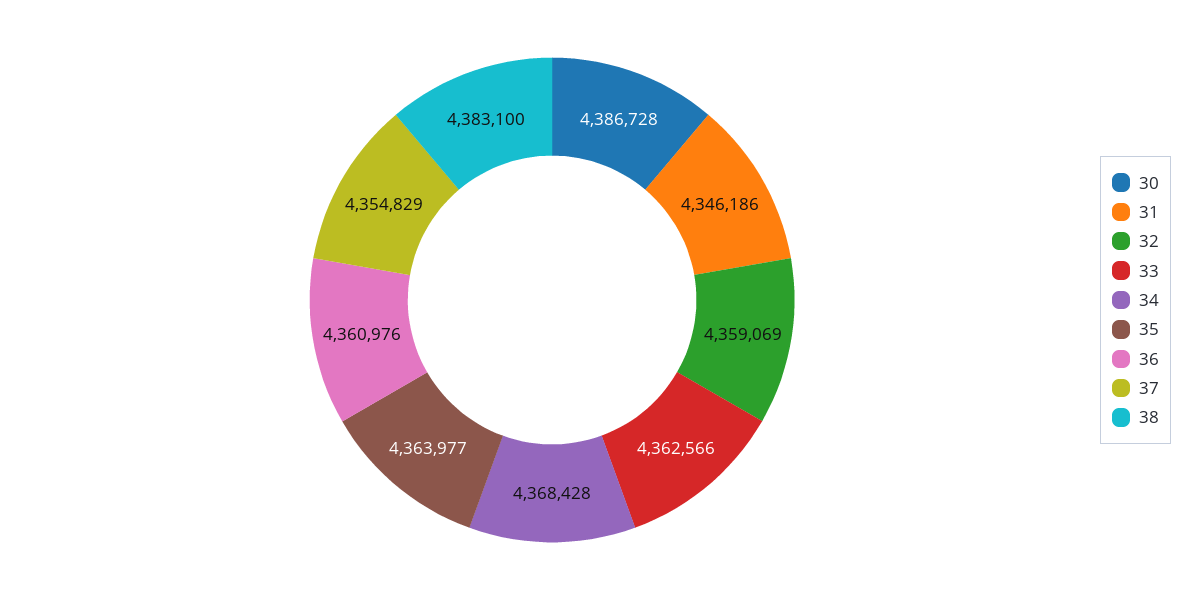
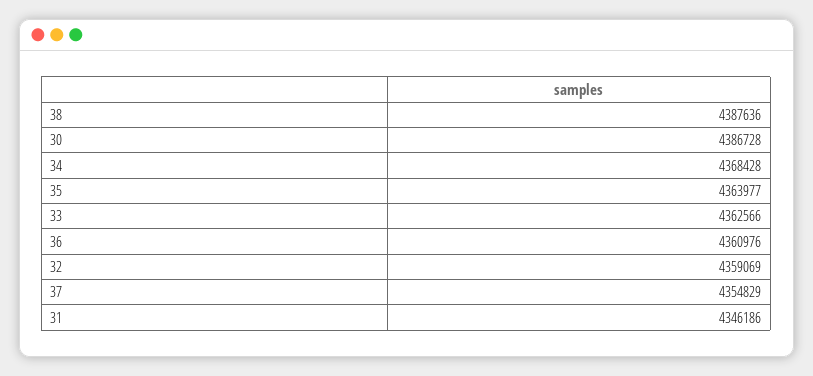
  {
    "30": 4386728,
    "31": 4346186,
    "32": 4359069,
    "33": 4362566,
    "34": 4368428,
    "35": 4363977,
    "36": 4360976,
    "37": 4354829,
-   "38": 4383100
+   "38": 4387636
  }

